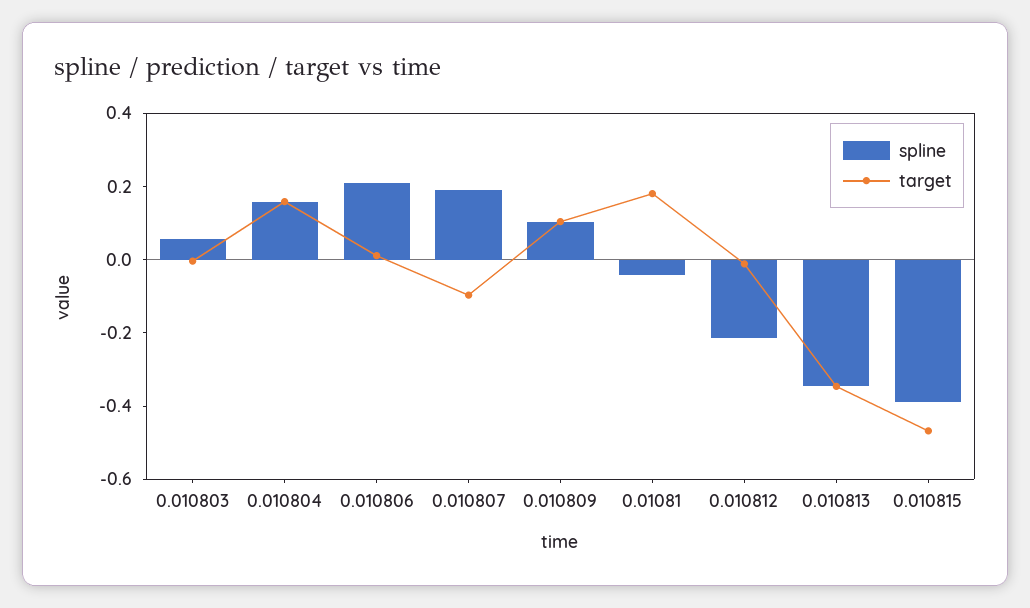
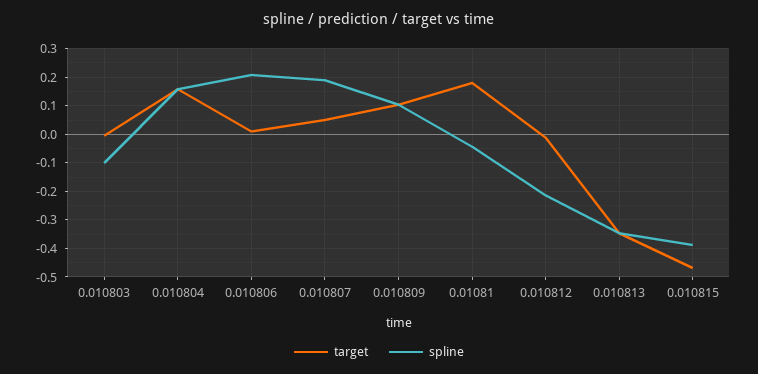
  {
    "spline": {
-     "0.010803": 0.05,
+     "0.010803": -0.1,
      "0.010804": 0.15,
      "0.010806": 0.2,
      "0.010807": 0.2,
      "0.010809": 0.1,
      "0.01081": -0.05,
      "0.010812": -0.225,
      "0.010813": -0.35,
      "0.010815": -0.4
    },
    "target": {
      "0.010803": 0,
      "0.010804": 0.15,
      "0.010806": 0,
-     "0.010807": -0.1,
+     "0.010807": 0.05,
      "0.010809": 0.1,
      "0.01081": 0.175,
      "0.010812": 0,
      "0.010813": -0.35,
      "0.010815": -0.475
    }
  }

